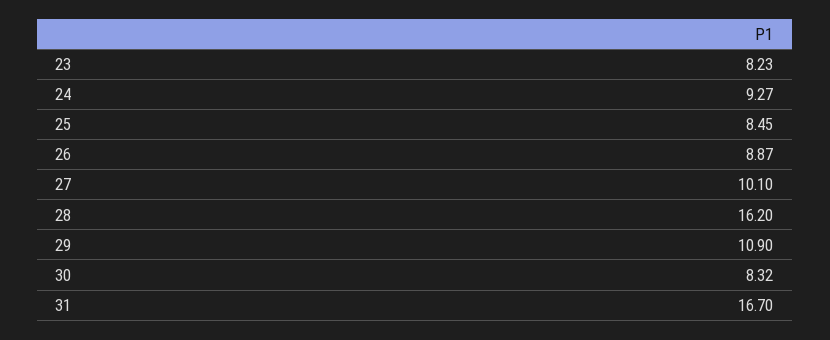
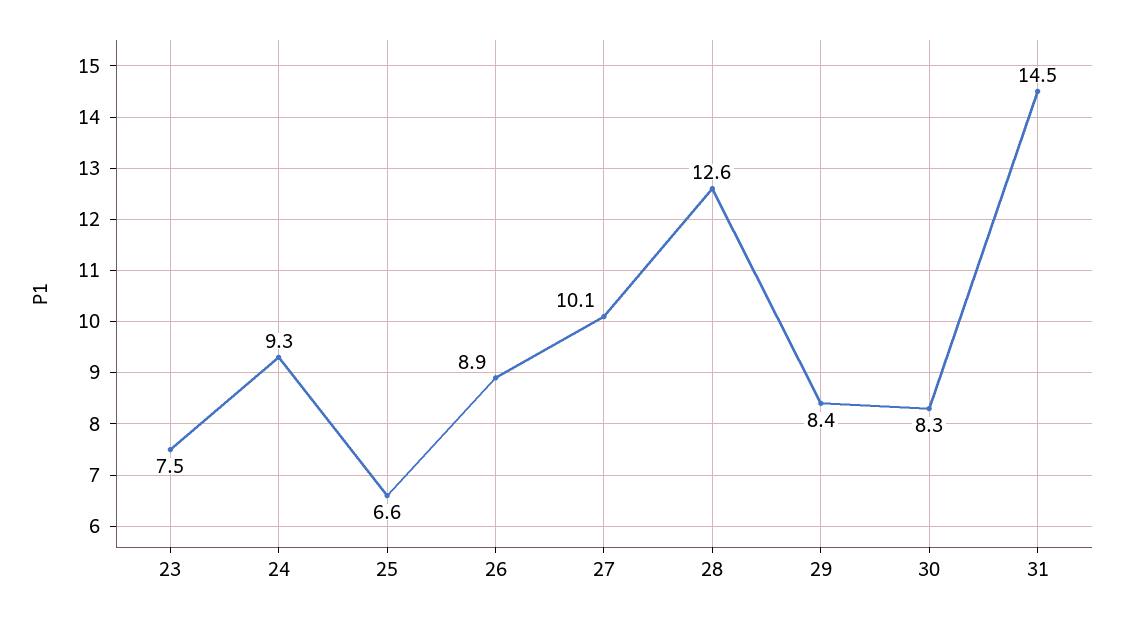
  {
-   "23": 8.23,
+   "23": 7.5,
    "24": 9.27,
-   "25": 8.45,
+   "25": 6.6,
    "26": 8.87,
    "27": 10.1,
-   "28": 16.2,
+   "28": 12.6,
-   "29": 10.9,
+   "29": 8.4,
    "30": 8.32,
-   "31": 16.7
+   "31": 14.5
  }

